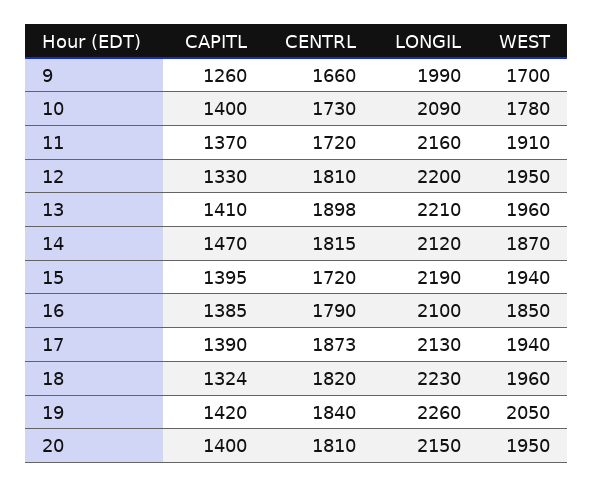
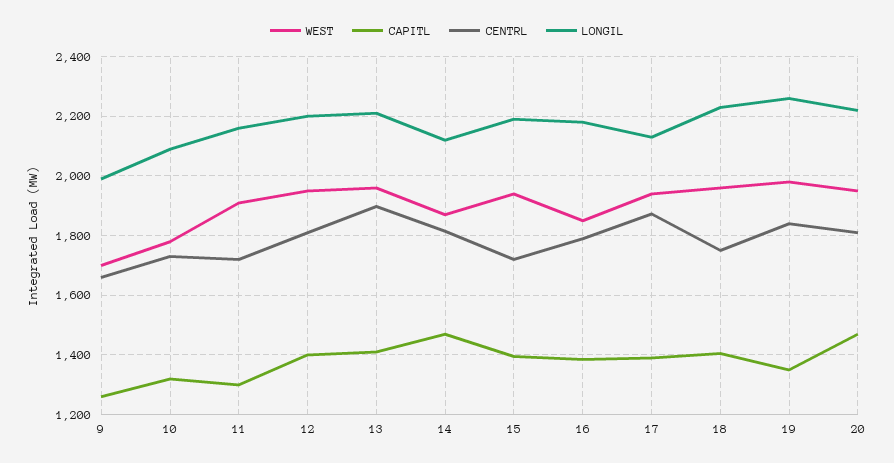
  {
    "CAPITL": {
      "9": 1260,
-     "10": 1400,
+     "10": 1325,
-     "11": 1370,
+     "11": 1300,
-     "12": 1330,
+     "12": 1400,
      "13": 1410,
      "14": 1470,
      "15": 1395,
      "16": 1385,
      "17": 1390,
-     "18": 1324,
+     "18": 1400,
-     "19": 1420,
+     "19": 1350,
-     "20": 1400
+     "20": 1475
    },
    "CENTRL": {
      "9": 1660,
      "10": 1730,
      "11": 1720,
      "12": 1810,
      "13": 1898,
      "14": 1815,
      "15": 1720,
      "16": 1790,
      "17": 1873,
-     "18": 1820,
+     "18": 1750,
      "19": 1840,
      "20": 1810
    },
    "LONGIL": {
      "9": 1990,
      "10": 2090,
      "11": 2160,
      "12": 2200,
      "13": 2210,
      "14": 2120,
      "15": 2190,
-     "16": 2100,
+     "16": 2175,
      "17": 2130,
      "18": 2230,
      "19": 2260,
-     "20": 2150
+     "20": 2225
    },
    "WEST": {
      "9": 1700,
      "10": 1780,
      "11": 1910,
      "12": 1950,
      "13": 1960,
      "14": 1870,
      "15": 1940,
      "16": 1850,
      "17": 1940,
      "18": 1960,
-     "19": 2050,
+     "19": 1975,
      "20": 1950
    }
  }

